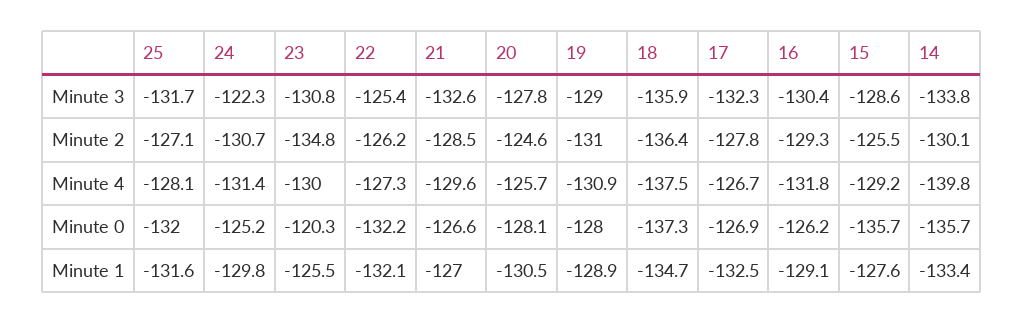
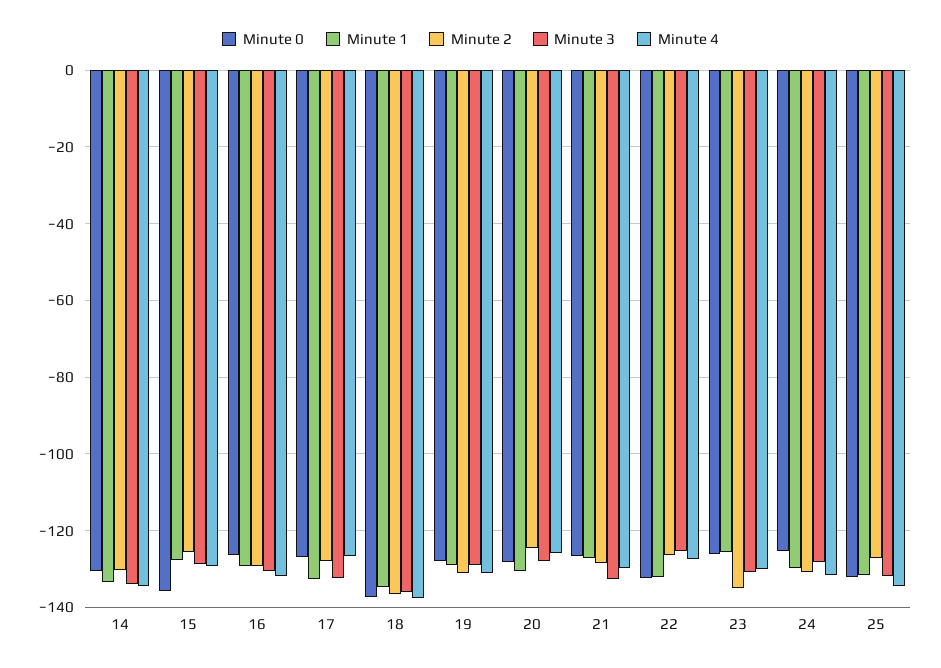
  {
    "Minute 3": {
      "25": -131.7,
-     "24": -122.3,
+     "24": -128,
      "23": -130.8,
      "22": -125.4,
      "21": -132.6,
      "20": -127.8,
      "19": -129,
      "18": -135.9,
      "17": -132.3,
      "16": -130.4,
      "15": -128.6,
      "14": -133.8
    },
    "Minute 2": {
      "25": -127.1,
      "24": -130.7,
      "23": -134.8,
      "22": -126.2,
      "21": -128.5,
      "20": -124.6,
      "19": -131,
      "18": -136.4,
      "17": -127.8,
      "16": -129.3,
      "15": -125.5,
      "14": -130.1
    },
    "Minute 4": {
-     "25": -128.1,
+     "25": -134,
      "24": -131.4,
      "23": -130,
      "22": -127.3,
      "21": -129.6,
      "20": -125.7,
      "19": -130.9,
      "18": -137.5,
      "17": -126.7,
      "16": -131.8,
      "15": -129.2,
-     "14": -139.8
+     "14": -134
    },
    "Minute 0": {
      "25": -132,
      "24": -125.2,
-     "23": -120.3,
+     "23": -126,
      "22": -132.2,
      "21": -126.6,
      "20": -128.1,
      "19": -128,
      "18": -137.3,
      "17": -126.9,
      "16": -126.2,
      "15": -135.7,
-     "14": -135.7
+     "14": -130
    },
    "Minute 1": {
      "25": -131.6,
      "24": -129.8,
      "23": -125.5,
      "22": -132.1,
      "21": -127,
      "20": -130.5,
      "19": -128.9,
      "18": -134.7,
      "17": -132.5,
      "16": -129.1,
      "15": -127.6,
      "14": -133.4
    }
  }

